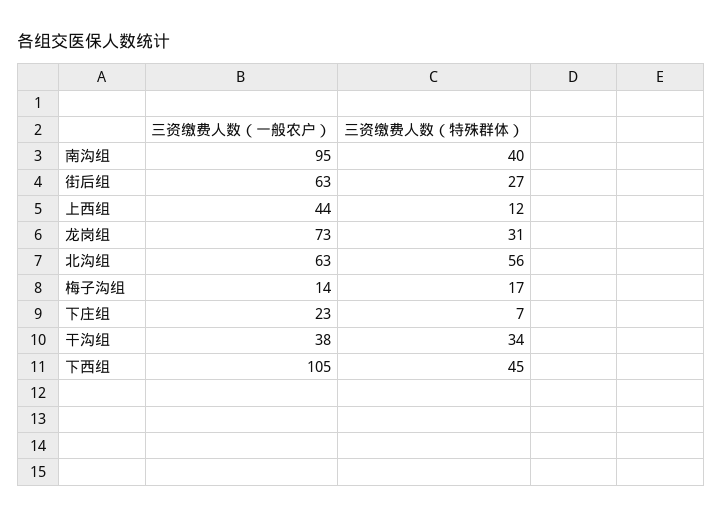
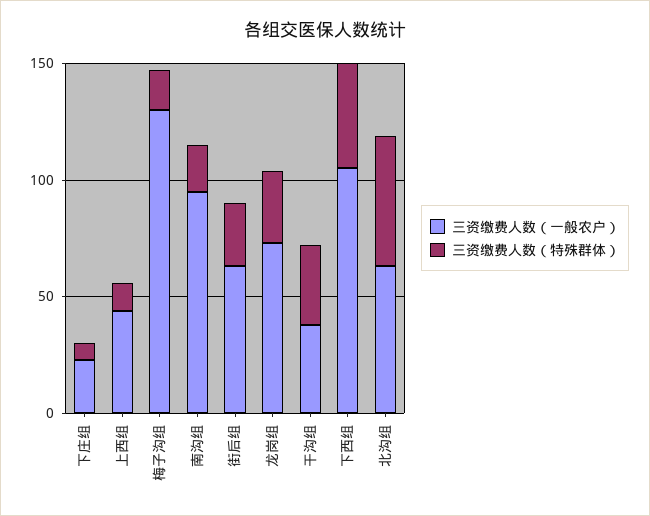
  {
    "三资缴费人数（一般农户）": {
      "南沟组": 95,
      "街后组": 63,
      "上西组": 44,
      "龙岗组": 73,
      "北沟组": 63,
-     "梅子沟组": 14,
+     "梅子沟组": 130,
      "下庄组": 23,
      "干沟组": 38,
      "下西组": 105
    },
    "三资缴费人数（特殊群体）": {
-     "南沟组": 40,
+     "南沟组": 20,
      "街后组": 27,
      "上西组": 12,
      "龙岗组": 31,
      "北沟组": 56,
      "梅子沟组": 17,
      "下庄组": 7,
      "干沟组": 34,
      "下西组": 45
    }
  }

